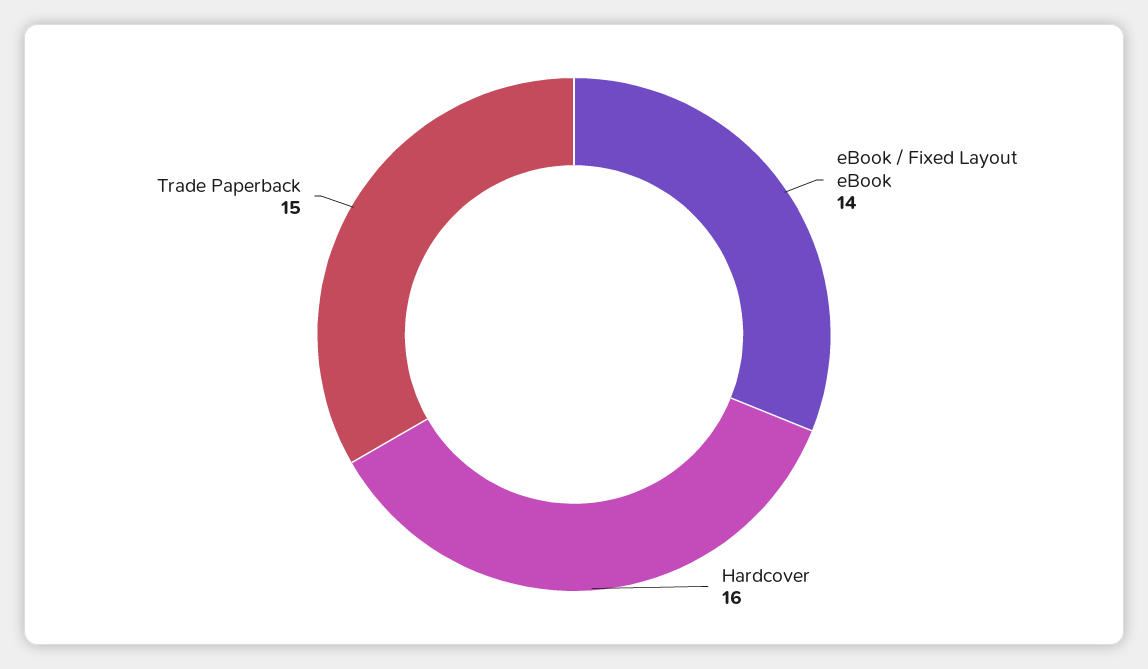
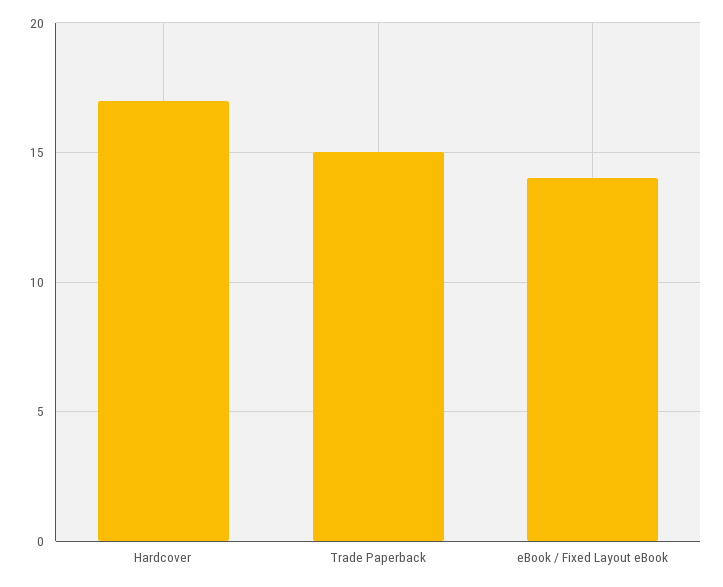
  {
    "eBook / Fixed Layout eBook": 14,
-   "Hardcover": 16,
+   "Hardcover": 17,
    "Trade Paperback": 15
  }

